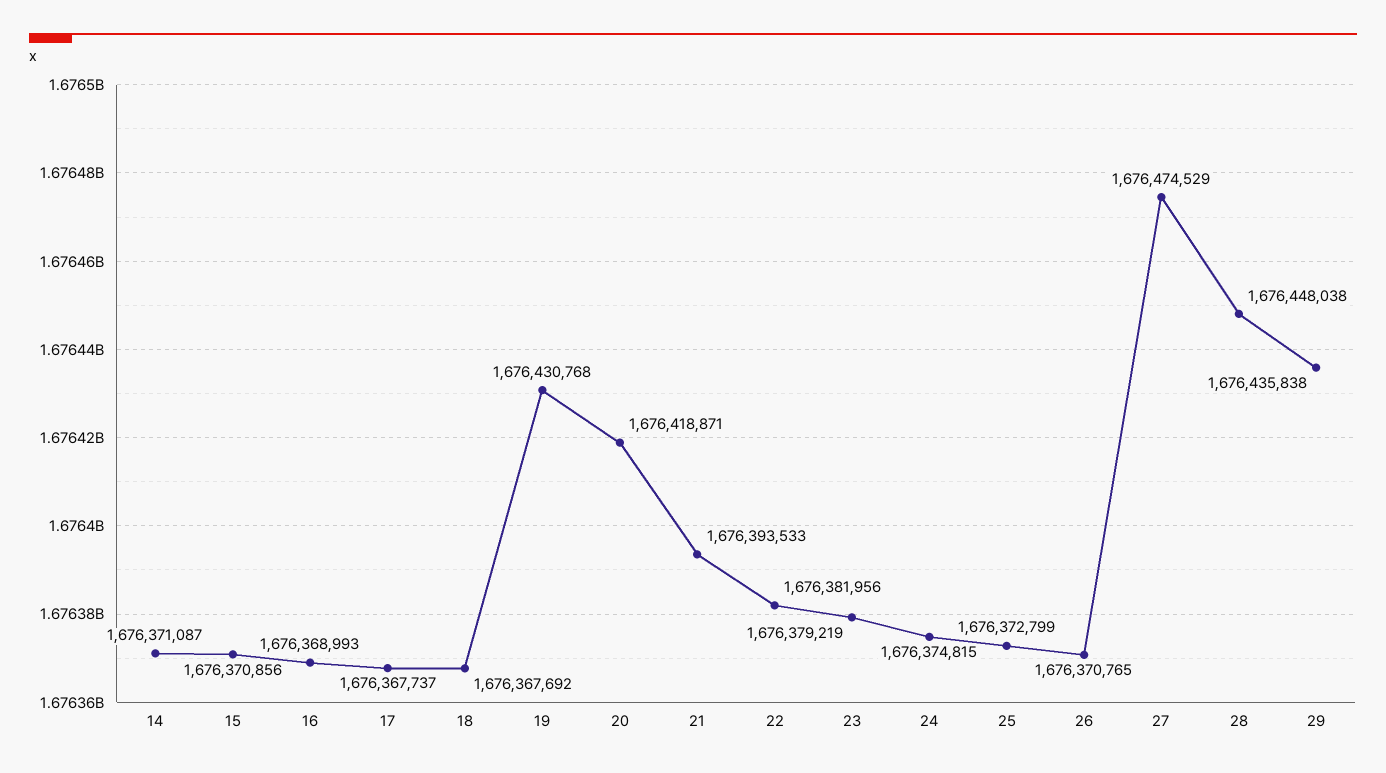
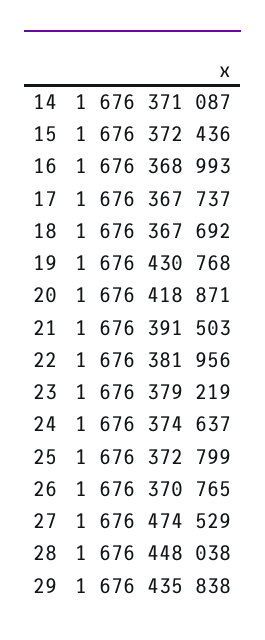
  {
    "14": 1676371087,
-   "15": 1676370856,
+   "15": 1676372436,
    "16": 1676368993,
    "17": 1676367737,
    "18": 1676367692,
    "19": 1676430768,
    "20": 1676418871,
-   "21": 1676393533,
+   "21": 1676391503,
    "22": 1676381956,
    "23": 1676379219,
-   "24": 1676374815,
+   "24": 1676374637,
    "25": 1676372799,
    "26": 1676370765,
    "27": 1676474529,
    "28": 1676448038,
    "29": 1676435838
  }

